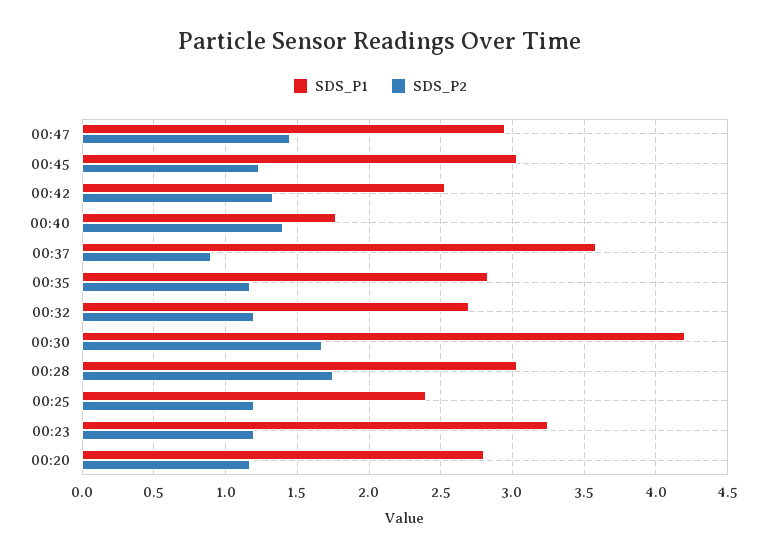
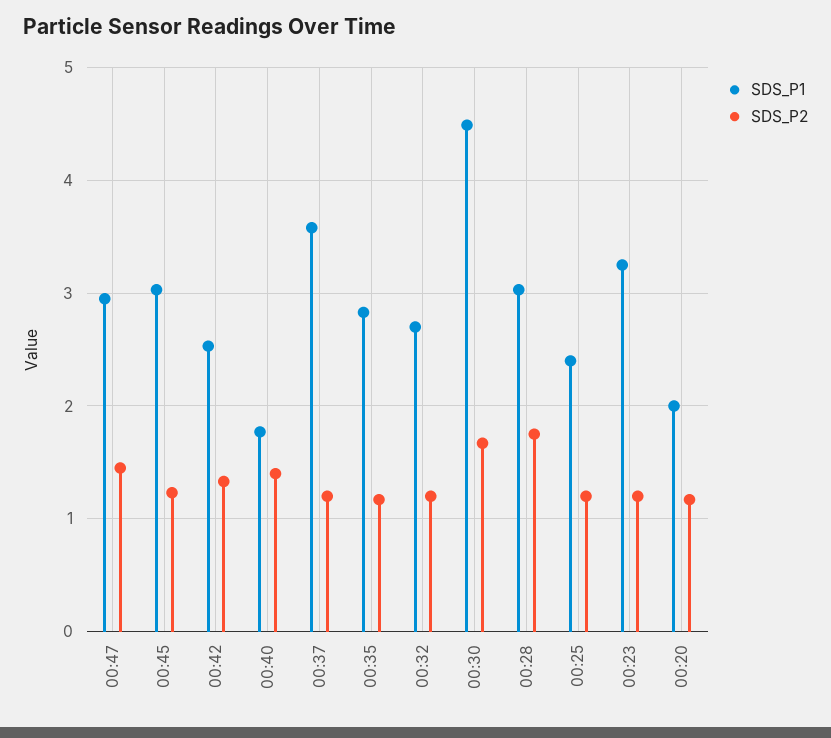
  {
    "SDS_P1": {
      "00:47": 2.95,
      "00:45": 3.05,
      "00:42": 2.55,
      "00:40": 1.75,
      "00:37": 3.6,
      "00:35": 2.85,
      "00:32": 2.7,
-     "00:30": 4.2,
+     "00:30": 4.5,
      "00:28": 3.05,
      "00:25": 2.4,
      "00:23": 3.25,
-     "00:20": 2.8
+     "00:20": 2
    },
    "SDS_P2": {
      "00:47": 1.45,
      "00:45": 1.25,
      "00:42": 1.35,
      "00:40": 1.4,
-     "00:37": 0.9,
+     "00:37": 1.2,
      "00:35": 1.15,
      "00:32": 1.2,
      "00:30": 1.65,
      "00:28": 1.75,
      "00:25": 1.2,
      "00:23": 1.2,
      "00:20": 1.15
    }
  }

